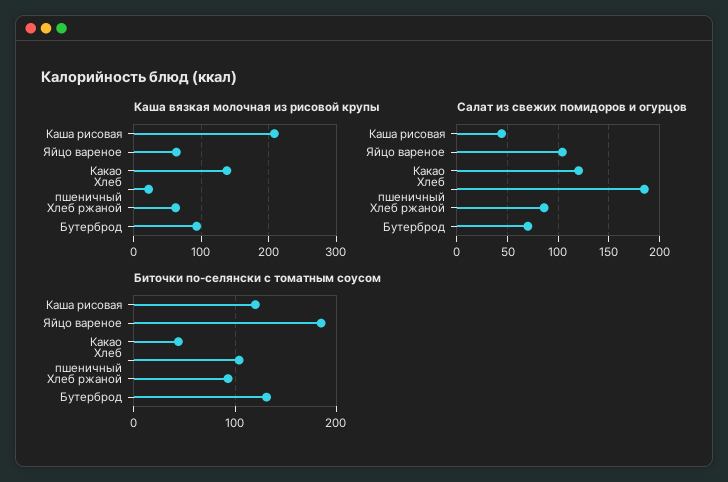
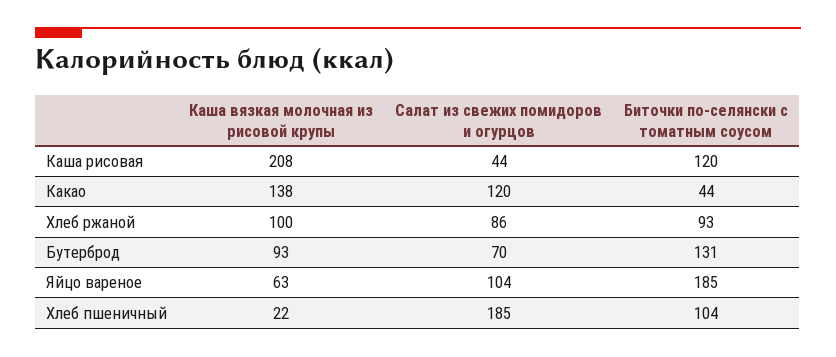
  {
    "Каша вязкая молочная из рисовой крупы": {
      "Каша рисовая": 208,
      "Яйцо вареное": 63,
      "Какао": 138,
      "Хлеб пшеничный": 22,
-     "Хлеб ржаной": 60,
+     "Хлеб ржаной": 100,
      "Бутерброд": 93
    },
    "Салат из свежих помидоров и огурцов": {
      "Каша рисовая": 44,
      "Яйцо вареное": 104,
      "Какао": 120,
      "Хлеб пшеничный": 185,
      "Хлеб ржаной": 86,
      "Бутерброд": 70
    },
    "Биточки по-селянски с томатным соусом": {
      "Каша рисовая": 120,
      "Яйцо вареное": 185,
      "Какао": 44,
      "Хлеб пшеничный": 104,
      "Хлеб ржаной": 93,
      "Бутерброд": 131
    }
  }

